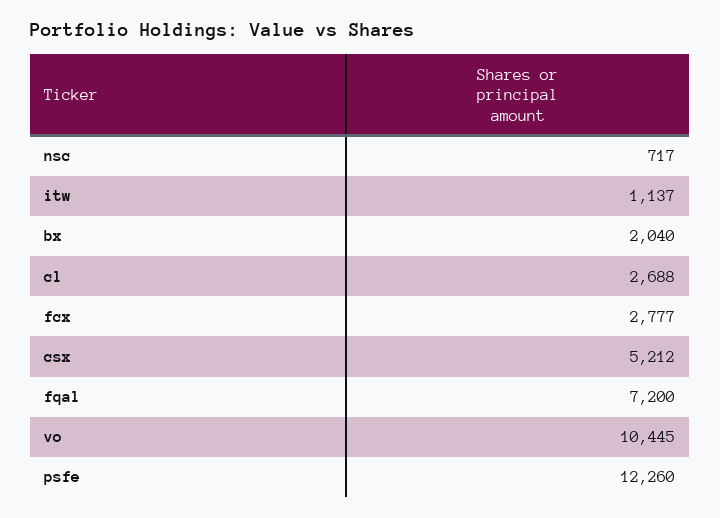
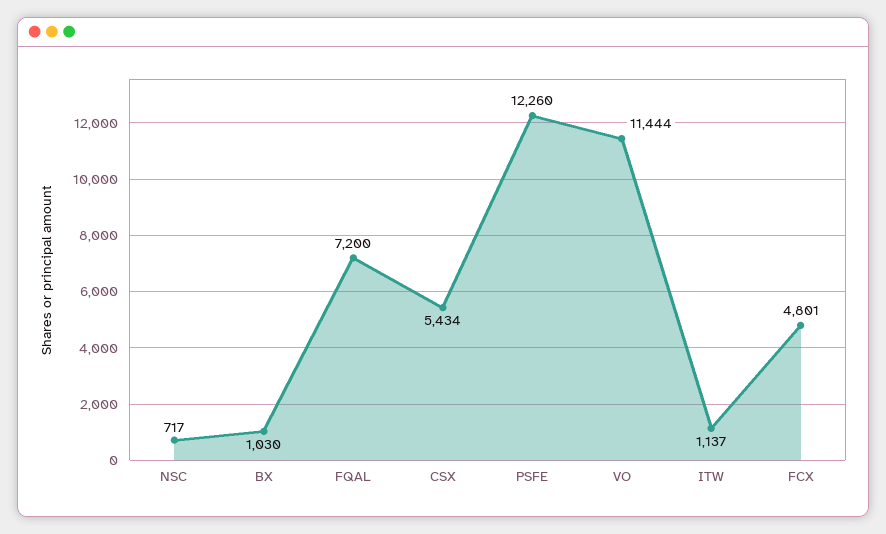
  {
    "nsc": 717,
    "itw": 1137,
-   "bx": 2040,
+   "bx": 1030,
-   "cl": 2688,
-   "fcx": 2777,
+   "fcx": 4801,
-   "csx": 5212,
+   "csx": 5434,
    "fqal": 7200,
-   "vo": 10445,
+   "vo": 11444,
    "psfe": 12260
  }

